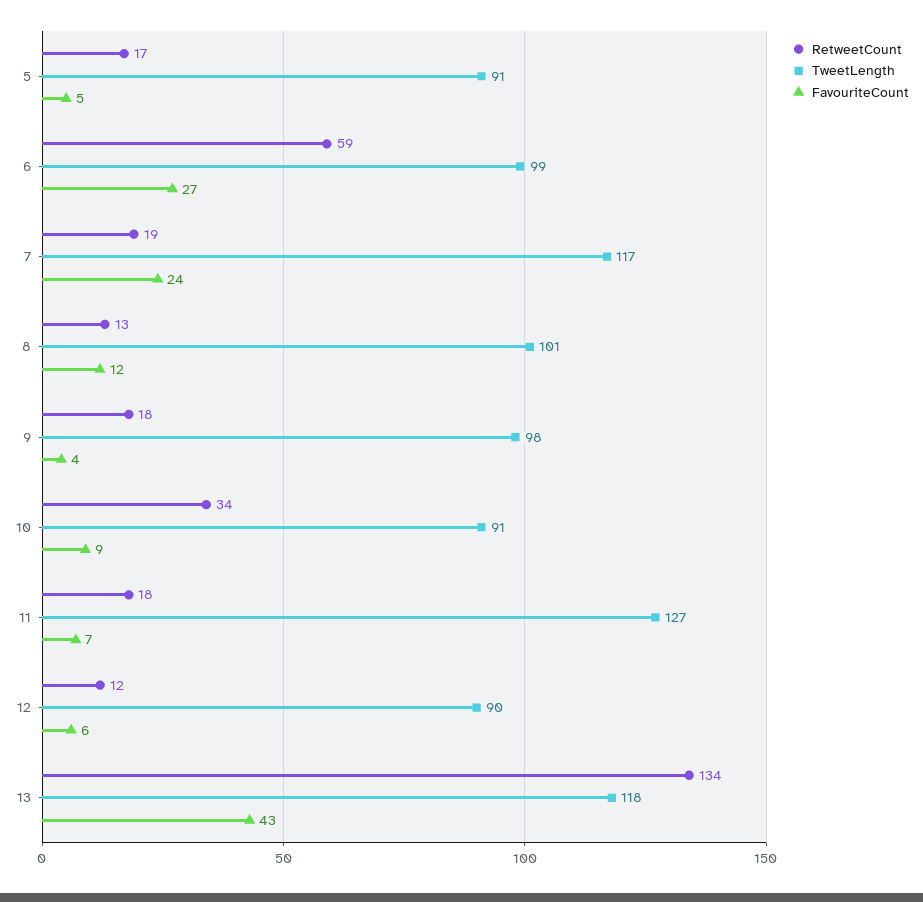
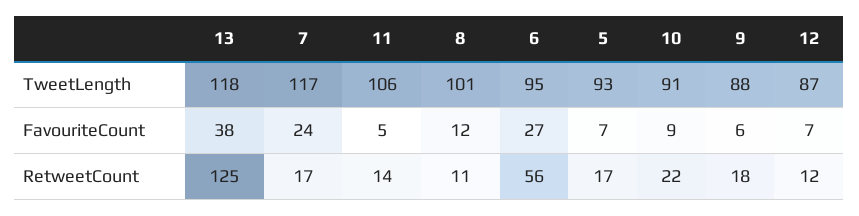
  {
    "RetweetCount": {
      "5": 17,
-     "6": 59,
+     "6": 56,
-     "7": 19,
+     "7": 17,
-     "8": 13,
+     "8": 11,
      "9": 18,
-     "10": 34,
+     "10": 22,
-     "11": 18,
+     "11": 14,
      "12": 12,
-     "13": 134
+     "13": 125
    },
    "TweetLength": {
-     "5": 91,
+     "5": 93,
-     "6": 99,
+     "6": 95,
      "7": 117,
      "8": 101,
-     "9": 98,
+     "9": 88,
      "10": 91,
-     "11": 127,
+     "11": 106,
-     "12": 90,
+     "12": 87,
      "13": 118
    },
    "FavouriteCount": {
-     "5": 5,
+     "5": 7,
      "6": 27,
      "7": 24,
      "8": 12,
-     "9": 4,
+     "9": 6,
      "10": 9,
-     "11": 7,
+     "11": 5,
-     "12": 6,
+     "12": 7,
-     "13": 43
+     "13": 38
    }
  }

